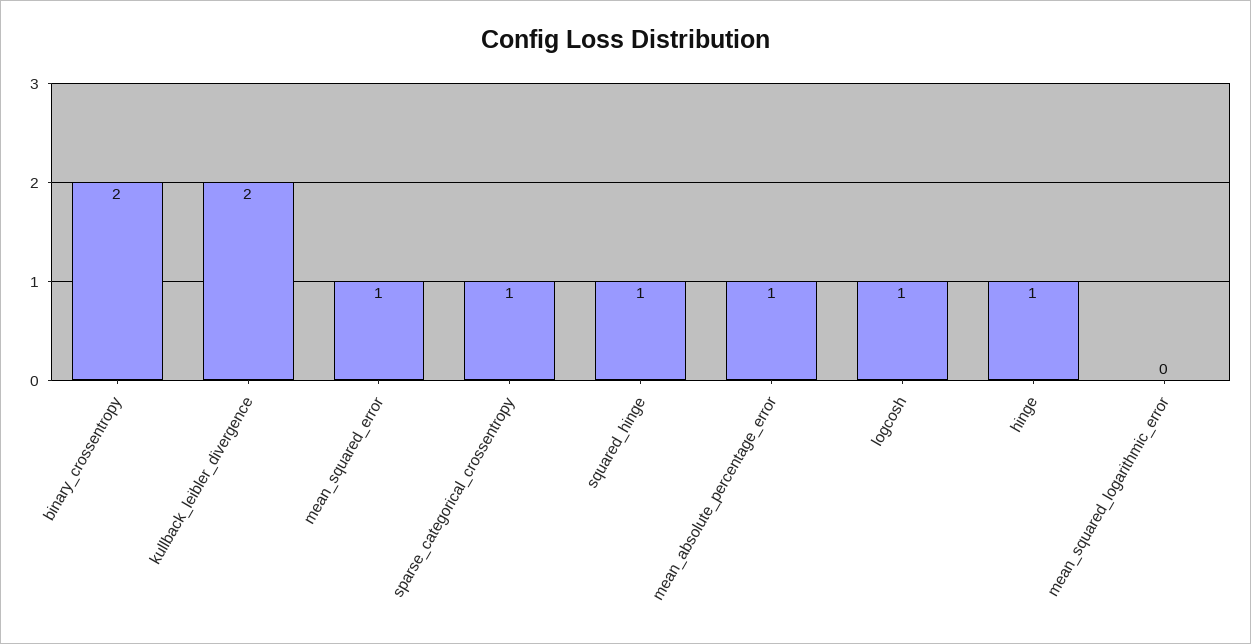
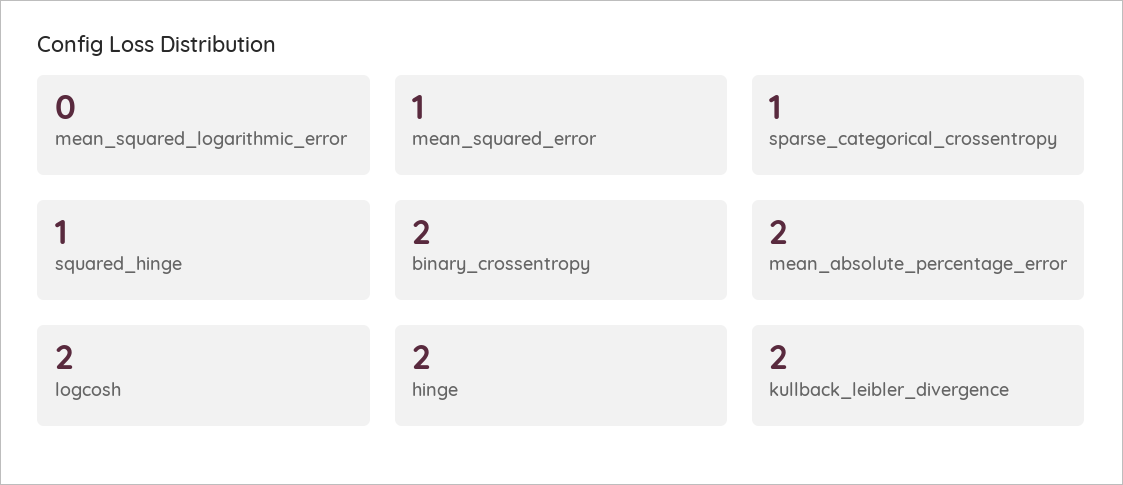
  {
    "binary_crossentropy": 2,
    "kullback_leibler_divergence": 2,
    "mean_squared_error": 1,
    "sparse_categorical_crossentropy": 1,
    "squared_hinge": 1,
-   "mean_absolute_percentage_error": 1,
+   "mean_absolute_percentage_error": 2,
-   "logcosh": 1,
+   "logcosh": 2,
-   "hinge": 1,
+   "hinge": 2,
    "mean_squared_logarithmic_error": 0
  }

